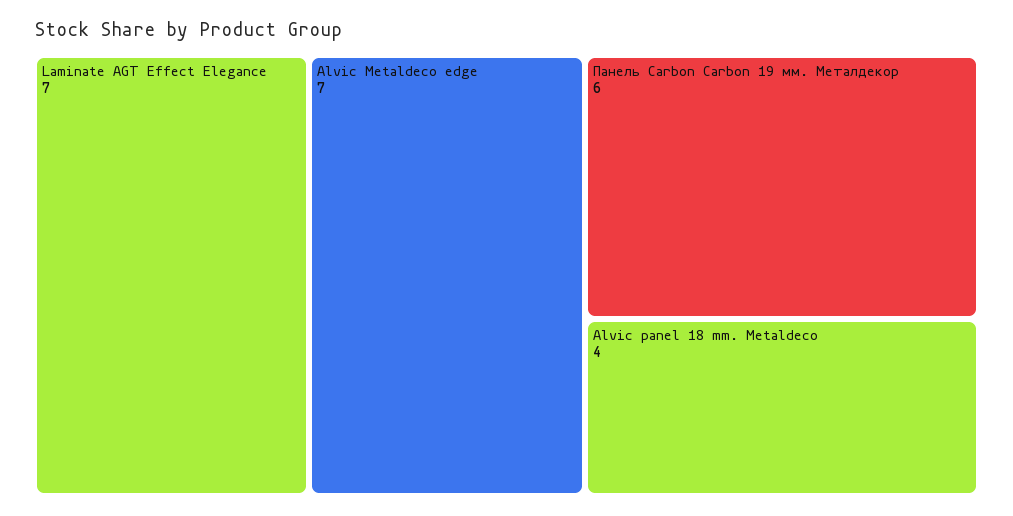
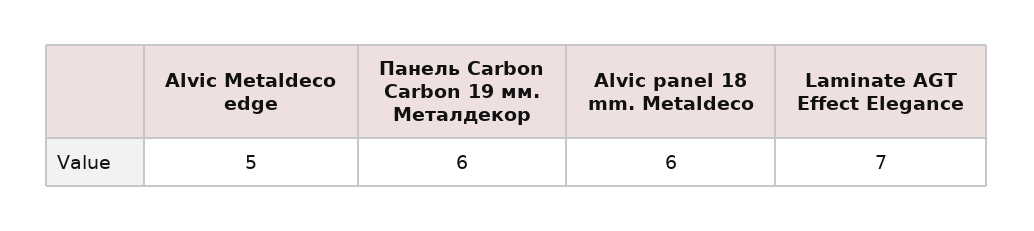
  {
    "Laminate AGT Effect Elegance": 7,
-   "Alvic Metaldeco edge": 7,
+   "Alvic Metaldeco edge": 5,
    "Панель Carbon Carbon 19 мм. Металдекор": 6,
-   "Alvic panel 18 mm. Metaldeco": 4
+   "Alvic panel 18 mm. Metaldeco": 6
  }

